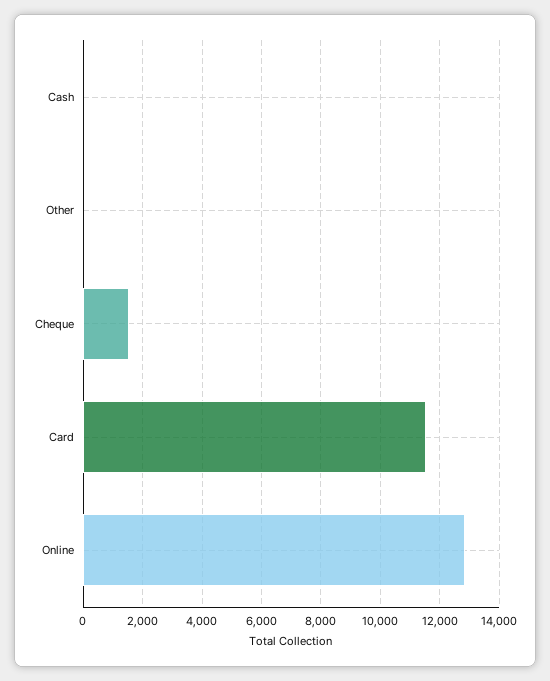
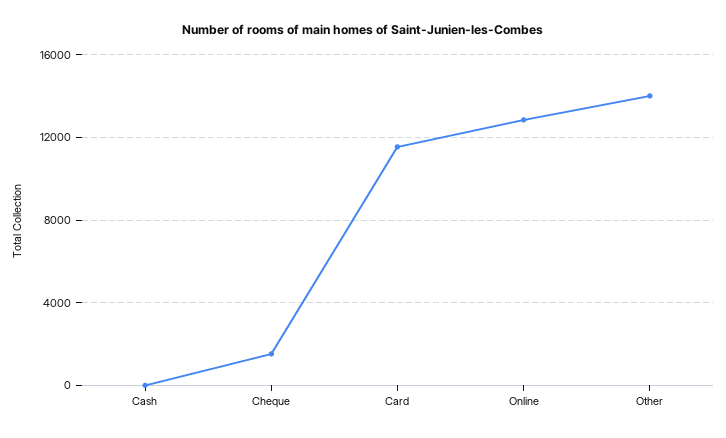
  {
    "Cash": 0,
-   "Other": 0,
+   "Other": 14000,
    "Cheque": 1500,
    "Card": 11500,
    "Online": 12750
  }

